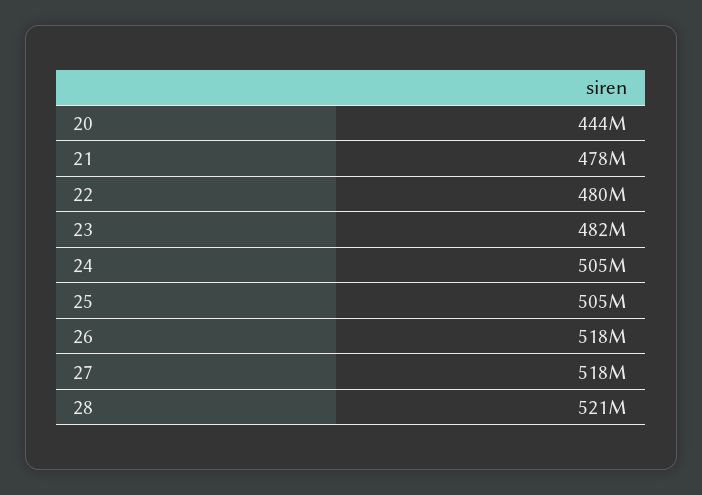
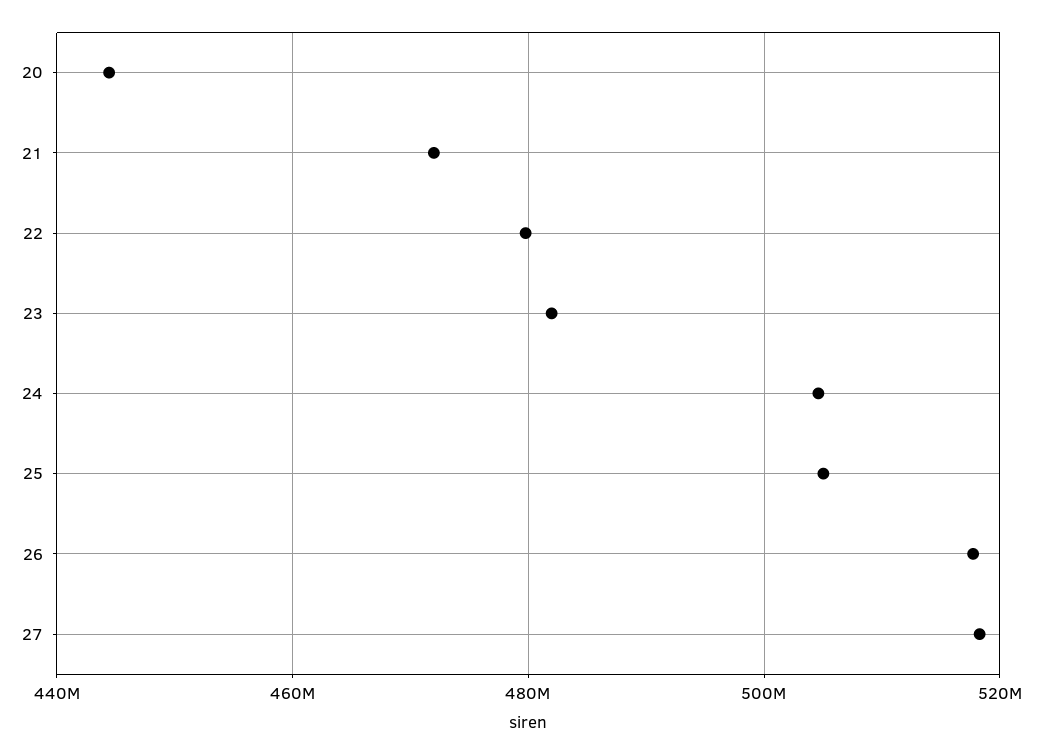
  {
    "20": 444000000,
-   "21": 478000000,
+   "21": 472000000,
    "22": 480000000,
    "23": 482000000,
    "24": 505000000,
    "25": 505000000,
    "26": 518000000,
-   "27": 518000000,
+   "27": 518000000
-   "28": 521000000
  }

